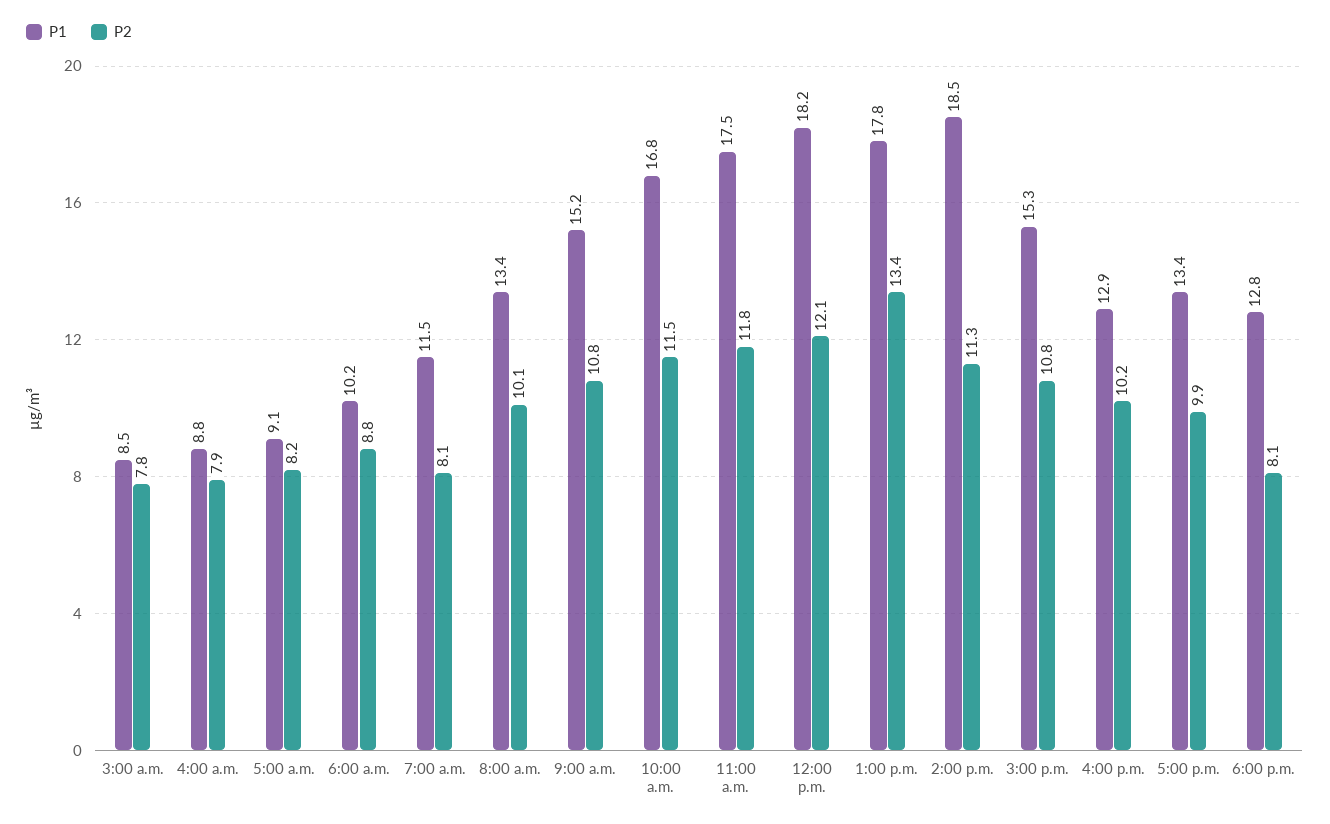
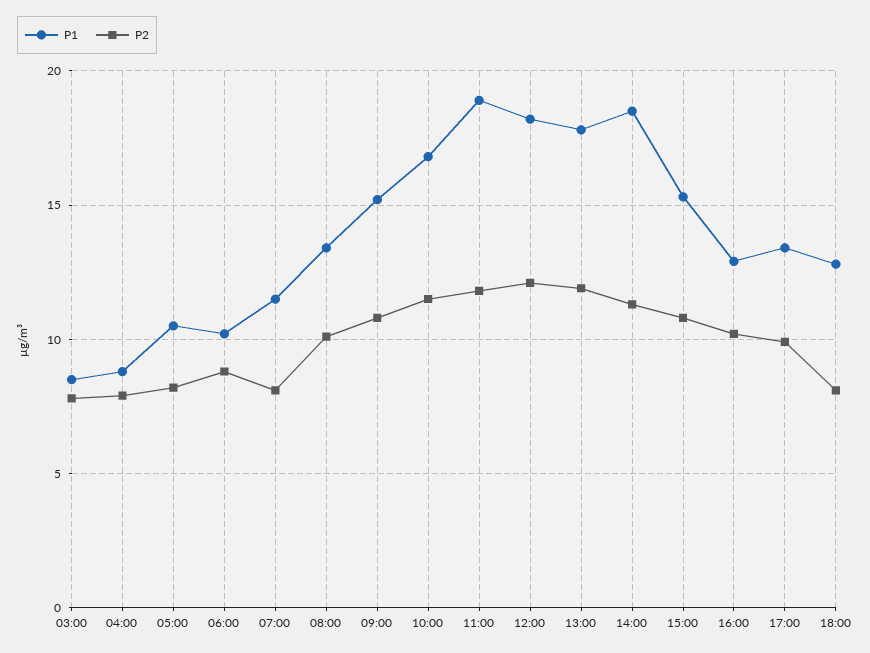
  {
    "P1": {
      "3:00 a.m.": 8.5,
      "4:00 a.m.": 8.8,
-     "5:00 a.m.": 9.1,
+     "5:00 a.m.": 10.5,
      "6:00 a.m.": 10.2,
      "7:00 a.m.": 11.5,
      "8:00 a.m.": 13.4,
      "9:00 a.m.": 15.2,
      "10:00 a.m.": 16.8,
-     "11:00 a.m.": 17.5,
+     "11:00 a.m.": 19,
      "12:00 p.m.": 18.2,
      "1:00 p.m.": 17.8,
      "2:00 p.m.": 18.5,
      "3:00 p.m.": 15.3,
      "4:00 p.m.": 12.9,
      "5:00 p.m.": 13.4,
      "6:00 p.m.": 12.8
    },
    "P2": {
      "3:00 a.m.": 7.8,
      "4:00 a.m.": 7.9,
      "5:00 a.m.": 8.2,
      "6:00 a.m.": 8.8,
      "7:00 a.m.": 8.1,
      "8:00 a.m.": 10.1,
      "9:00 a.m.": 10.8,
      "10:00 a.m.": 11.5,
      "11:00 a.m.": 11.8,
      "12:00 p.m.": 12.1,
-     "1:00 p.m.": 13.4,
+     "1:00 p.m.": 12,
      "2:00 p.m.": 11.3,
      "3:00 p.m.": 10.8,
      "4:00 p.m.": 10.2,
      "5:00 p.m.": 9.9,
      "6:00 p.m.": 8.1
    }
  }

